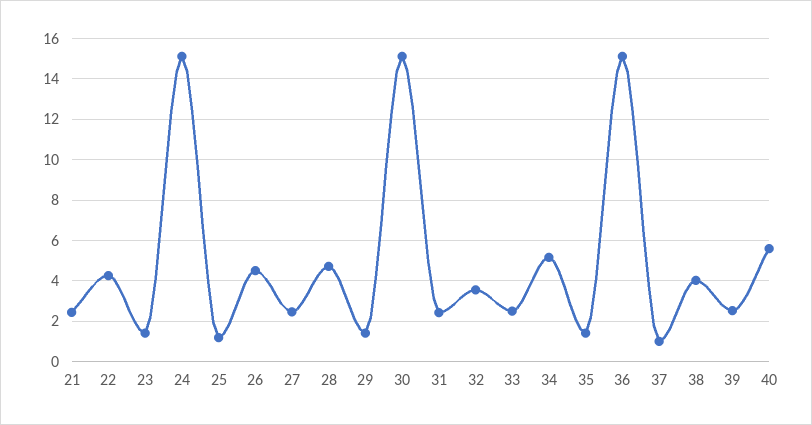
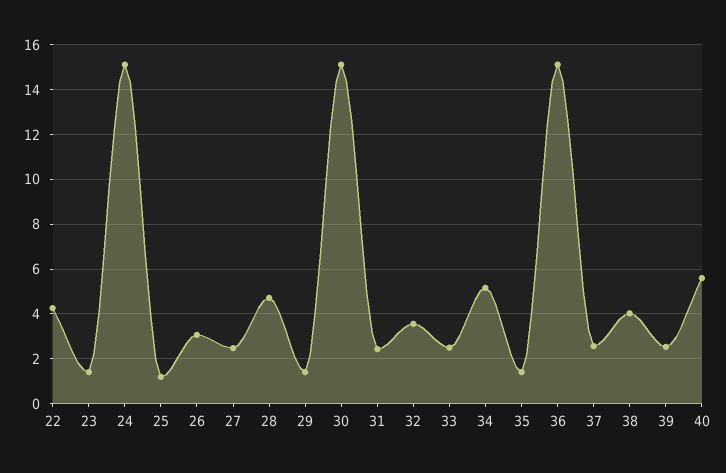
  {
-   "21": 2.5,
    "22": 4.5,
    "23": 1.5,
    "24": 15,
    "25": 1,
-   "26": 4.5,
+   "26": 3,
    "27": 2.5,
    "28": 4.5,
    "29": 1.5,
    "30": 15,
    "31": 2.5,
    "32": 3.5,
    "33": 2.5,
    "34": 5,
    "35": 1.5,
    "36": 15,
-   "37": 1,
+   "37": 2.5,
    "38": 4,
    "39": 2.5,
    "40": 5.5
  }

